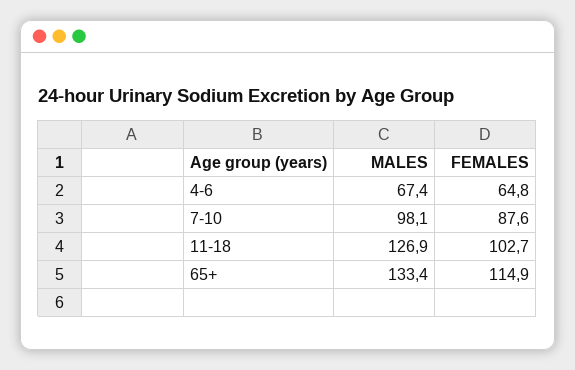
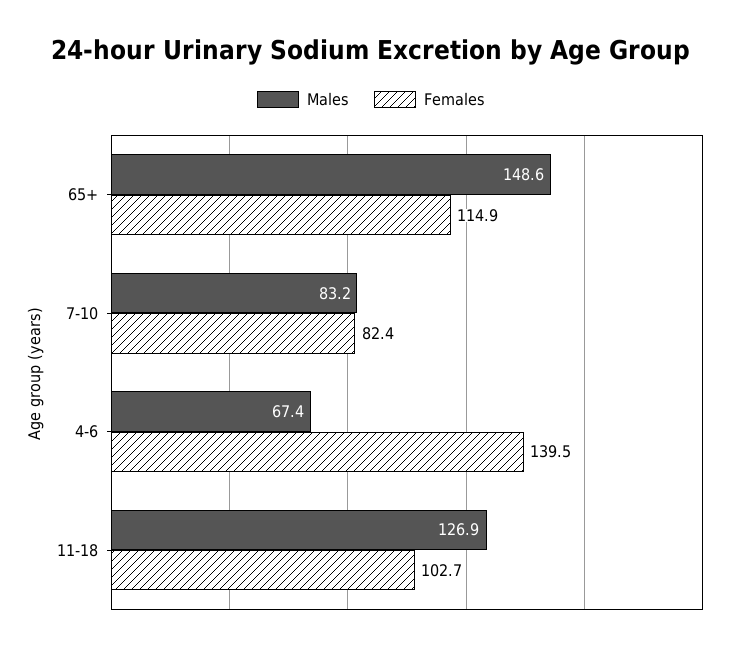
  {
    "MALES": {
      "4-6": 67.4,
-     "7-10": 98.1,
+     "7-10": 83.2,
      "11-18": 126.9,
-     "65+": 133.4
+     "65+": 148.6
    },
    "FEMALES": {
-     "4-6": 64.8,
+     "4-6": 139.5,
-     "7-10": 87.6,
+     "7-10": 82.4,
      "11-18": 102.7,
      "65+": 114.9
    }
  }

